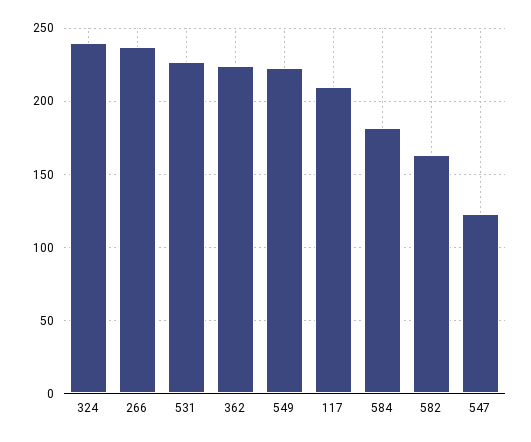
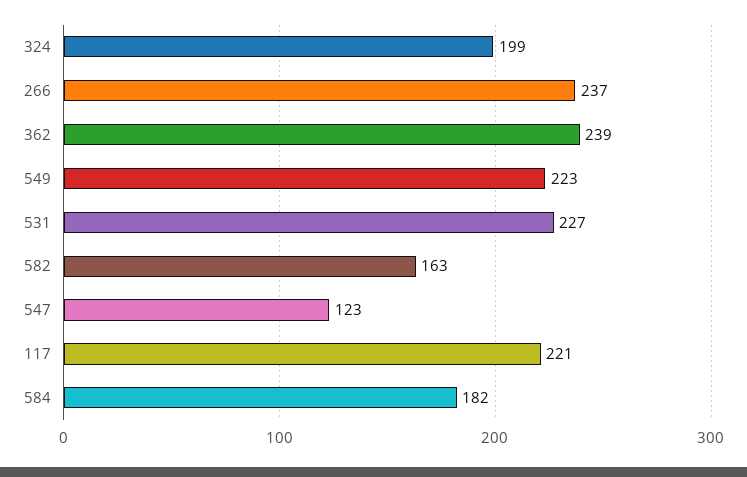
  {
-   "324": 240,
+   "324": 199,
    "266": 237,
    "531": 227,
-   "362": 225,
+   "362": 239,
    "549": 223,
-   "117": 210,
+   "117": 221,
    "584": 182,
    "582": 163,
    "547": 123
  }

